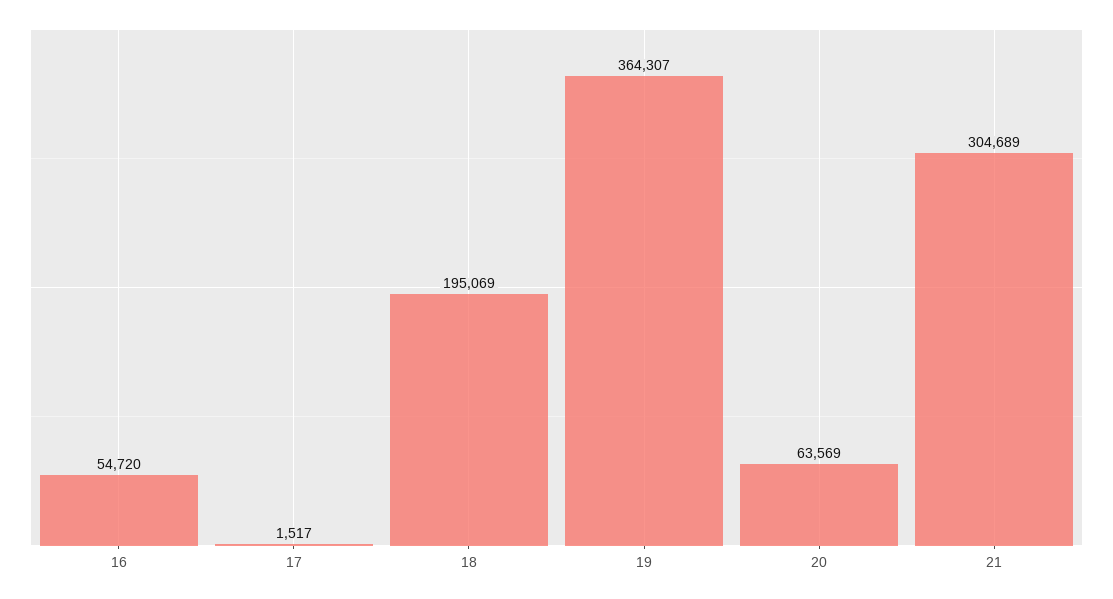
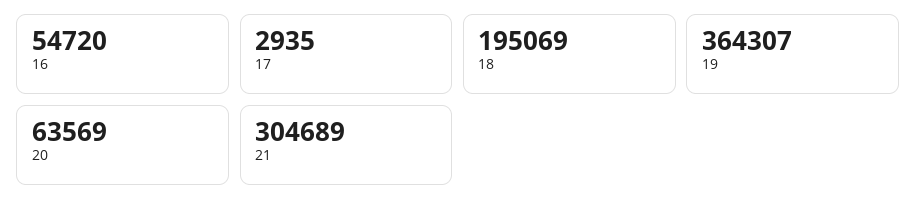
  {
    "16": 54720,
-   "17": 1517,
+   "17": 2935,
    "18": 195069,
    "19": 364307,
    "20": 63569,
    "21": 304689
  }

